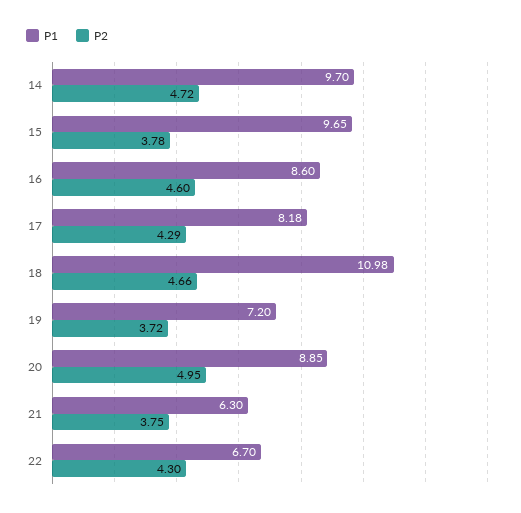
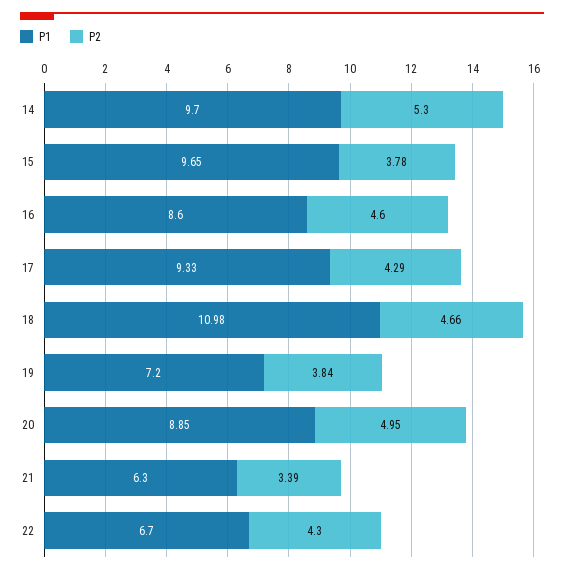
  {
    "P1": {
      "14": 9.7,
      "15": 9.65,
      "16": 8.6,
-     "17": 8.18,
+     "17": 9.33,
      "18": 10.98,
      "19": 7.2,
      "20": 8.85,
      "21": 6.3,
      "22": 6.7
    },
    "P2": {
-     "14": 4.72,
+     "14": 5.3,
      "15": 3.78,
      "16": 4.6,
      "17": 4.29,
      "18": 4.66,
-     "19": 3.72,
+     "19": 3.84,
      "20": 4.95,
-     "21": 3.75,
+     "21": 3.39,
      "22": 4.3
    }
  }

